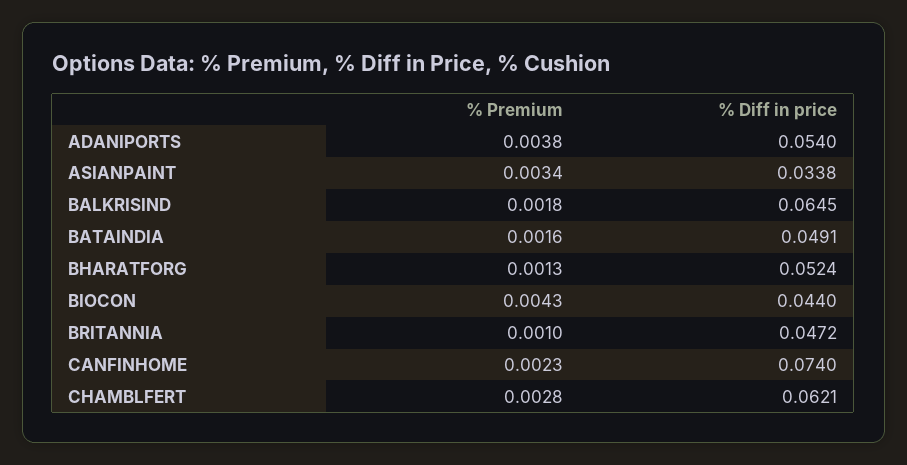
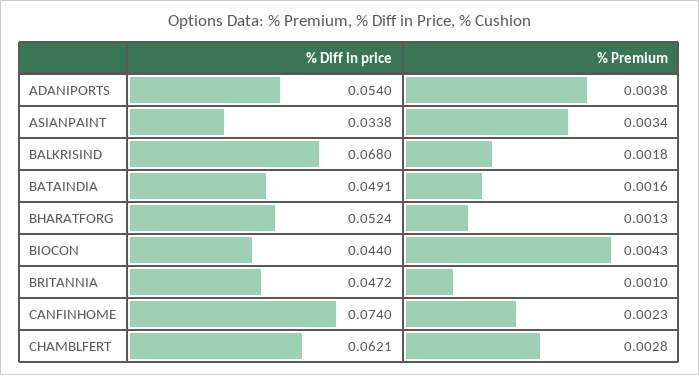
  {
    "% Premium": {
      "ADANIPORTS": 0.0038,
      "ASIANPAINT": 0.0034,
      "BALKRISIND": 0.0018,
      "BATAINDIA": 0.0016,
      "BHARATFORG": 0.0013,
      "BIOCON": 0.0043,
      "BRITANNIA": 0.001,
      "CANFINHOME": 0.0023,
      "CHAMBLFERT": 0.0028
    },
    "% Diff in price": {
      "ADANIPORTS": 0.054,
      "ASIANPAINT": 0.0338,
-     "BALKRISIND": 0.0645,
+     "BALKRISIND": 0.068,
      "BATAINDIA": 0.0491,
      "BHARATFORG": 0.0524,
      "BIOCON": 0.044,
      "BRITANNIA": 0.0472,
      "CANFINHOME": 0.074,
      "CHAMBLFERT": 0.0621
    }
  }

